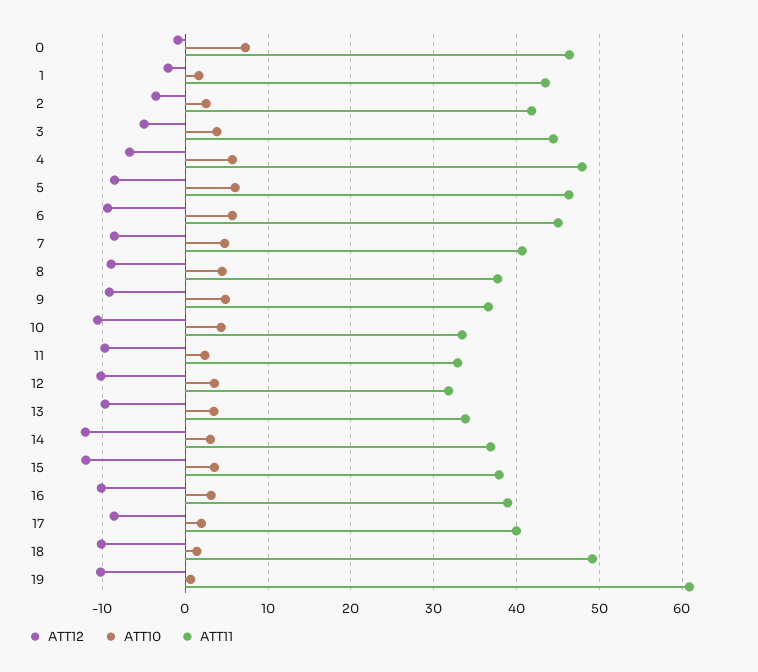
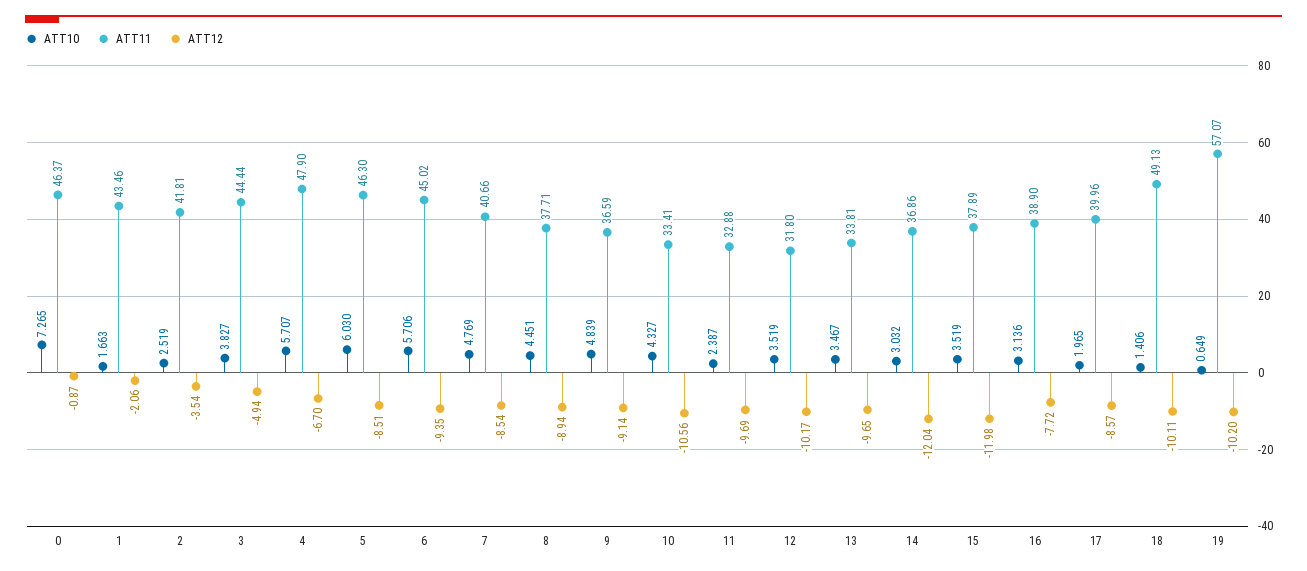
  {
    "ATT12": {
      "0": -0.87,
      "1": -2.06,
      "2": -3.54,
      "3": -4.94,
      "4": -6.7,
      "5": -8.51,
      "6": -9.35,
      "7": -8.54,
      "8": -8.94,
      "9": -9.14,
      "10": -10.56,
      "11": -9.69,
      "12": -10.17,
      "13": -9.65,
      "14": -12.04,
      "15": -11.98,
-     "16": -10,
+     "16": -7.72,
      "17": -8.57,
      "18": -10.11,
      "19": -10.2
    },
    "ATT10": {
      "0": 7.265,
      "1": 1.663,
      "2": 2.519,
      "3": 3.827,
      "4": 5.707,
      "5": 6.03,
      "6": 5.706,
      "7": 4.769,
      "8": 4.451,
      "9": 4.839,
      "10": 4.327,
      "11": 2.387,
      "12": 3.519,
      "13": 3.467,
      "14": 3.032,
      "15": 3.519,
      "16": 3.136,
      "17": 1.965,
      "18": 1.406,
      "19": 0.649
    },
    "ATT11": {
      "0": 46.37,
      "1": 43.46,
      "2": 41.81,
      "3": 44.44,
      "4": 47.9,
      "5": 46.3,
      "6": 45.02,
      "7": 40.66,
      "8": 37.71,
      "9": 36.59,
      "10": 33.41,
      "11": 32.88,
      "12": 31.8,
      "13": 33.81,
      "14": 36.86,
      "15": 37.89,
      "16": 38.9,
      "17": 39.96,
      "18": 49.13,
-     "19": 61
+     "19": 57.07
    }
  }

